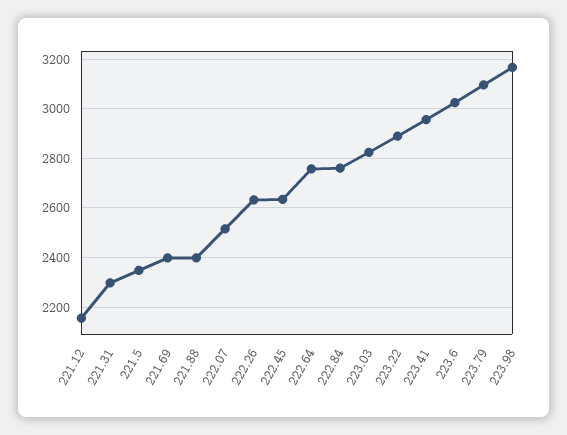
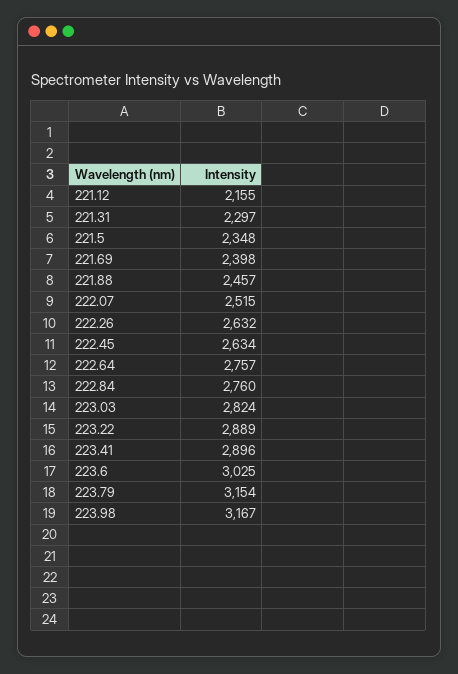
  {
    "221.12": 2155,
    "221.31": 2297,
    "221.5": 2348,
    "221.69": 2398,
-   "221.88": 2400,
+   "221.88": 2457,
    "222.07": 2515,
    "222.26": 2632,
    "222.45": 2634,
    "222.64": 2757,
    "222.84": 2760,
    "223.03": 2824,
    "223.22": 2889,
-   "223.41": 2950,
+   "223.41": 2896,
    "223.6": 3025,
-   "223.79": 3100,
+   "223.79": 3154,
    "223.98": 3167
  }

